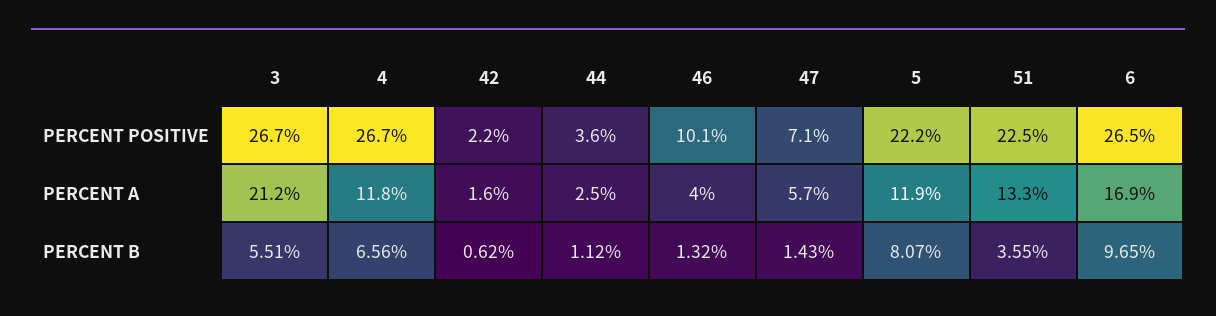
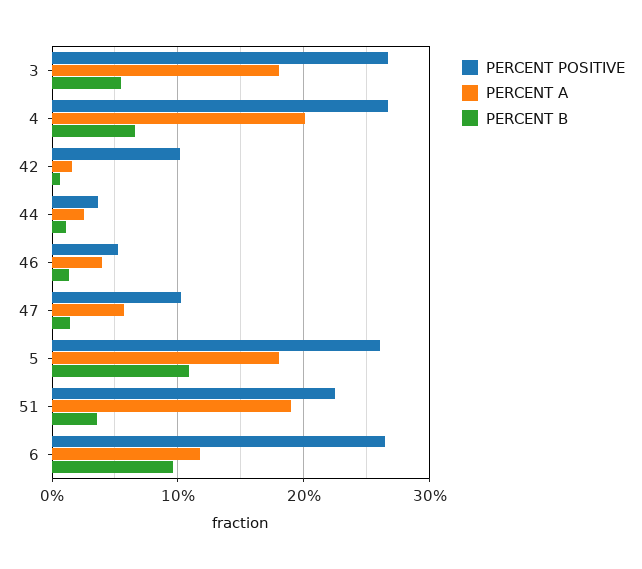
  {
    "PERCENT POSITIVE": {
      "3": 26.7,
      "4": 26.7,
-     "42": 2.2,
+     "42": 10,
      "44": 3.6,
-     "46": 10.1,
+     "46": 5,
-     "47": 7.1,
+     "47": 10,
-     "5": 22.2,
+     "5": 26,
      "51": 22.5,
      "6": 26.5
    },
    "PERCENT A": {
-     "3": 21.2,
+     "3": 18,
-     "4": 11.8,
+     "4": 20,
      "42": 1.6,
      "44": 2.5,
      "46": 4,
      "47": 5.7,
-     "5": 11.9,
+     "5": 18,
-     "51": 13.3,
+     "51": 19,
-     "6": 16.9
+     "6": 12
    },
    "PERCENT B": {
      "3": 5.51,
      "4": 6.56,
      "42": 0.62,
      "44": 1.12,
      "46": 1.32,
      "47": 1.43,
-     "5": 8.07,
+     "5": 11,
      "51": 3.55,
      "6": 9.65
    }
  }

